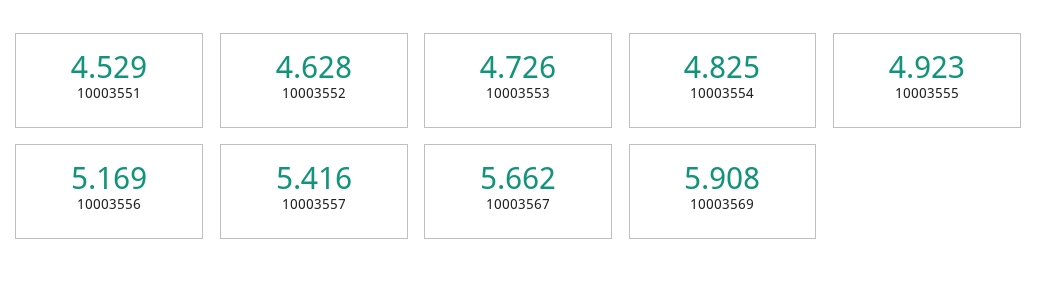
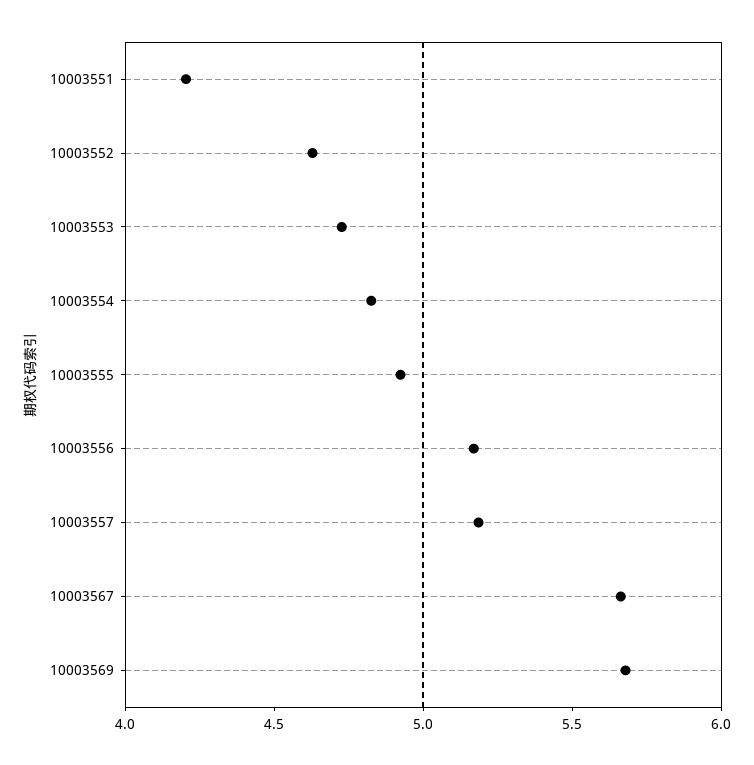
  {
-   "10003551": 4.529,
+   "10003551": 4.2,
    "10003552": 4.628,
    "10003553": 4.726,
    "10003554": 4.825,
    "10003555": 4.923,
    "10003556": 5.169,
-   "10003557": 5.416,
+   "10003557": 5.2,
    "10003567": 5.662,
-   "10003569": 5.908
+   "10003569": 5.7
  }

